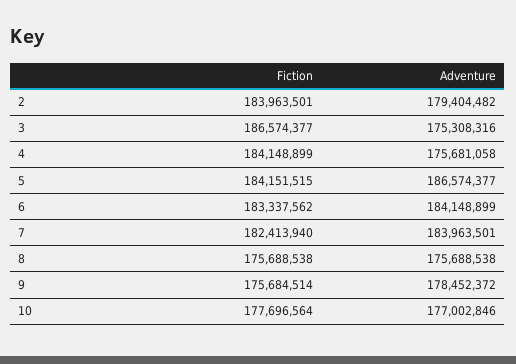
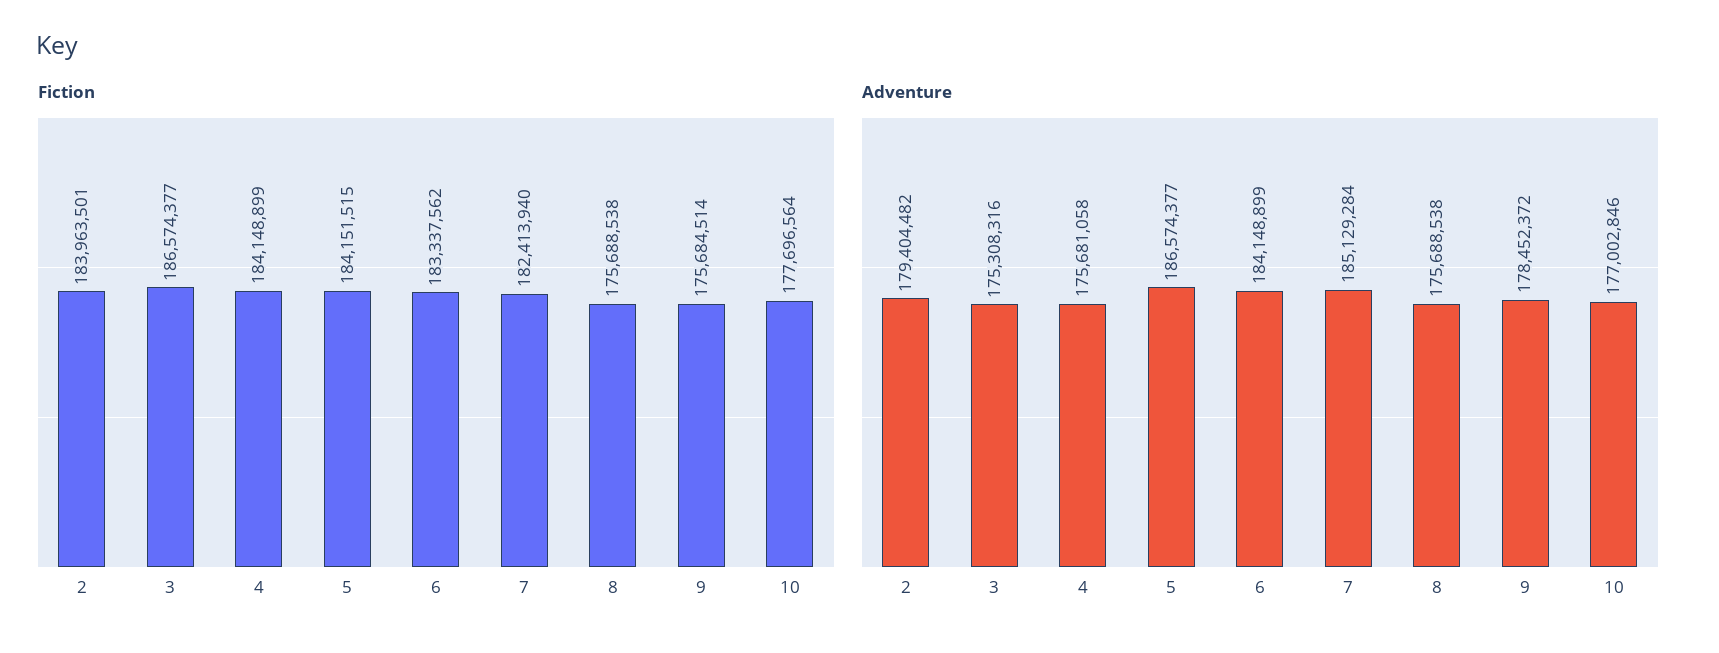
  {
    "Fiction": {
      "2": 183963501,
      "3": 186574377,
      "4": 184148899,
      "5": 184151515,
      "6": 183337562,
      "7": 182413940,
      "8": 175688538,
      "9": 175684514,
      "10": 177696564
    },
    "Adventure": {
      "2": 179404482,
      "3": 175308316,
      "4": 175681058,
      "5": 186574377,
      "6": 184148899,
-     "7": 183963501,
+     "7": 185129284,
      "8": 175688538,
      "9": 178452372,
      "10": 177002846
    }
  }

